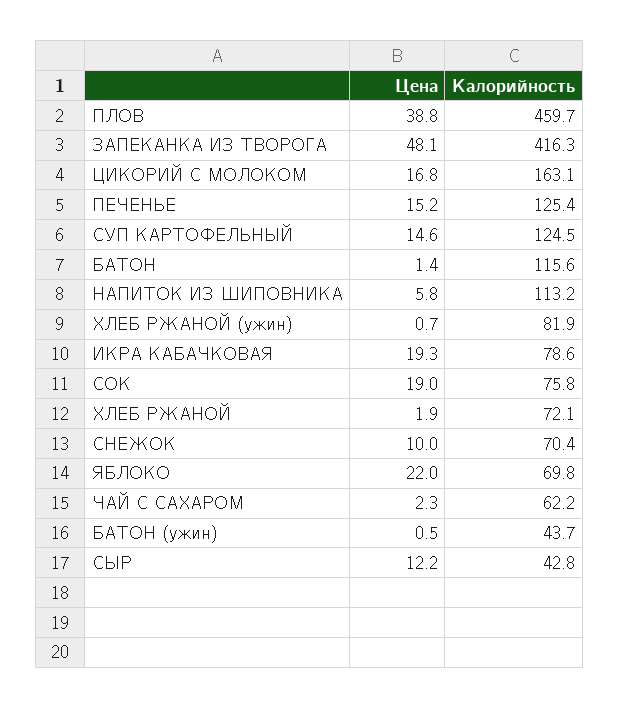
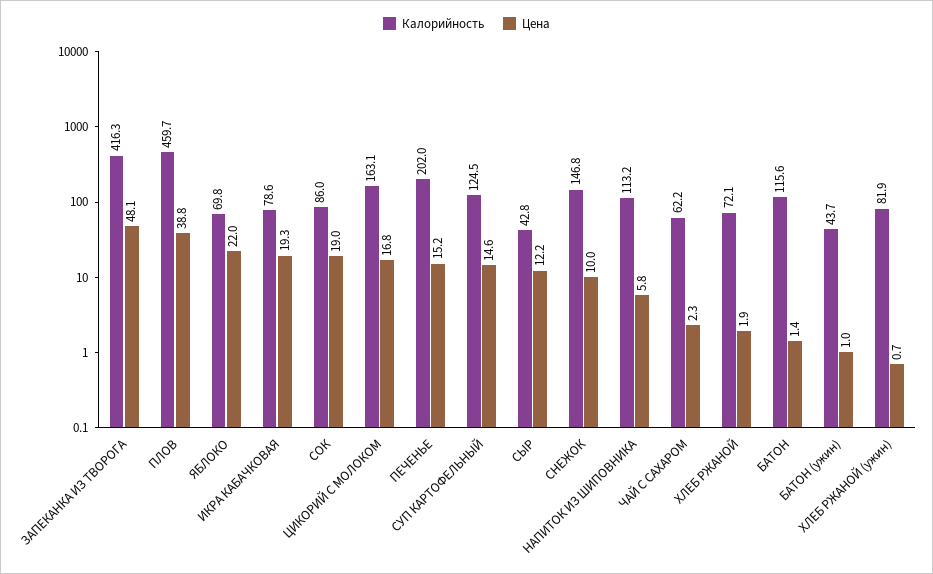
  {
    "Цена": {
      "ПЛОВ": 38.8,
      "ЗАПЕКАНКА ИЗ ТВОРОГА": 48.1,
      "ЦИКОРИЙ С МОЛОКОМ": 16.8,
      "ПЕЧЕНЬЕ": 15.2,
      "СУП КАРТОФЕЛЬНЫЙ": 14.6,
      "БАТОН": 1.4,
      "НАПИТОК ИЗ ШИПОВНИКА": 5.8,
      "ХЛЕБ РЖАНОЙ (ужин)": 0.7,
      "ИКРА КАБАЧКОВАЯ": 19.3,
      "СОК": 19,
      "ХЛЕБ РЖАНОЙ": 1.9,
      "СНЕЖОК": 10,
      "ЯБЛОКО": 22,
      "ЧАЙ С САХАРОМ": 2.3,
-     "БАТОН (ужин)": 0.5,
+     "БАТОН (ужин)": 1,
      "СЫР": 12.2
    },
    "Калорийность": {
      "ПЛОВ": 459.7,
      "ЗАПЕКАНКА ИЗ ТВОРОГА": 416.3,
      "ЦИКОРИЙ С МОЛОКОМ": 163.1,
-     "ПЕЧЕНЬЕ": 125.4,
+     "ПЕЧЕНЬЕ": 202,
      "СУП КАРТОФЕЛЬНЫЙ": 124.5,
      "БАТОН": 115.6,
      "НАПИТОК ИЗ ШИПОВНИКА": 113.2,
      "ХЛЕБ РЖАНОЙ (ужин)": 81.9,
      "ИКРА КАБАЧКОВАЯ": 78.6,
-     "СОК": 75.8,
+     "СОК": 86,
      "ХЛЕБ РЖАНОЙ": 72.1,
-     "СНЕЖОК": 70.4,
+     "СНЕЖОК": 146.8,
      "ЯБЛОКО": 69.8,
      "ЧАЙ С САХАРОМ": 62.2,
      "БАТОН (ужин)": 43.7,
      "СЫР": 42.8
    }
  }

